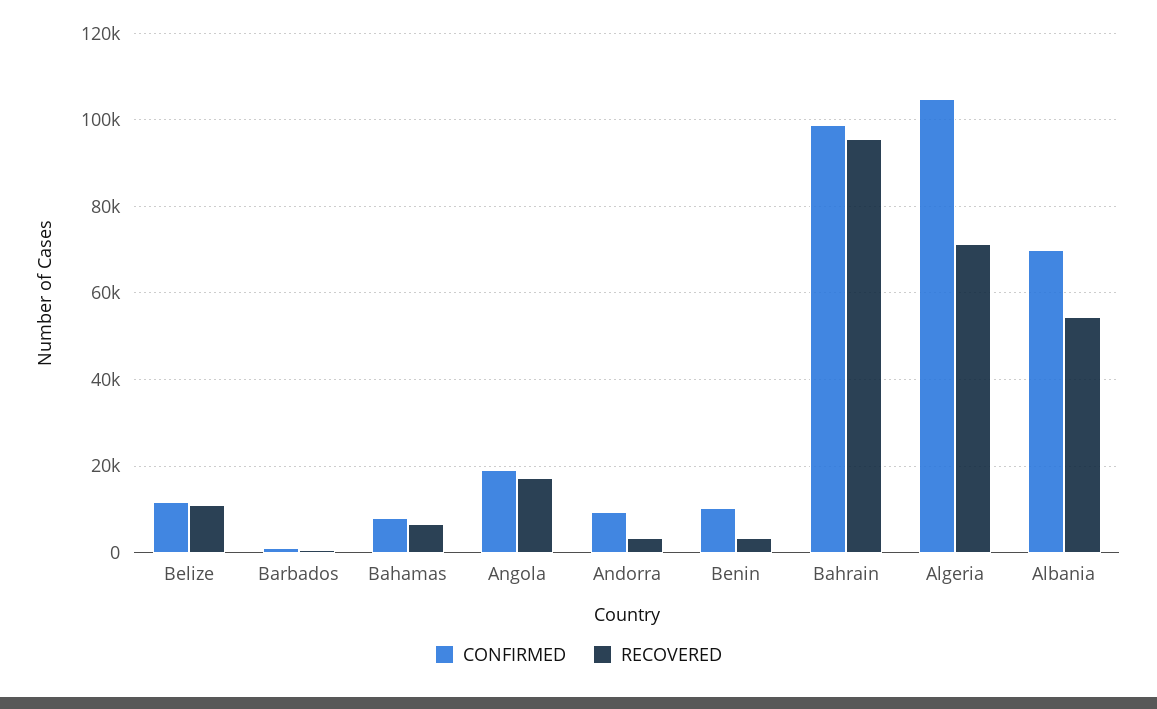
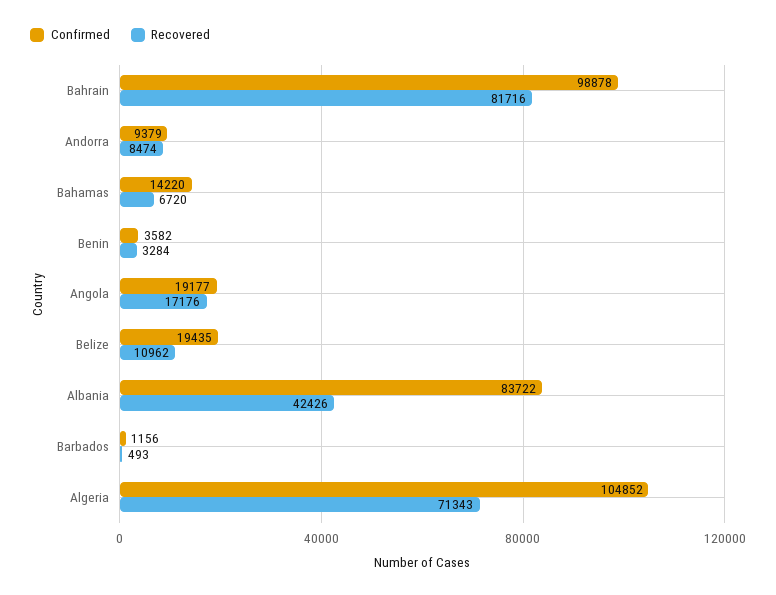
  {
    "CONFIRMED": {
-     "Belize": 12000,
+     "Belize": 19435,
      "Barbados": 1156,
-     "Bahamas": 8000,
+     "Bahamas": 14220,
      "Angola": 19177,
      "Andorra": 9379,
-     "Benin": 10000,
+     "Benin": 3582,
      "Bahrain": 98878,
      "Algeria": 104852,
-     "Albania": 70000
+     "Albania": 83722
    },
    "RECOVERED": {
      "Belize": 10962,
      "Barbados": 493,
      "Bahamas": 6720,
      "Angola": 17176,
-     "Andorra": 4000,
+     "Andorra": 8474,
      "Benin": 3284,
-     "Bahrain": 96000,
+     "Bahrain": 81716,
      "Algeria": 71343,
-     "Albania": 54000
+     "Albania": 42426
    }
  }

